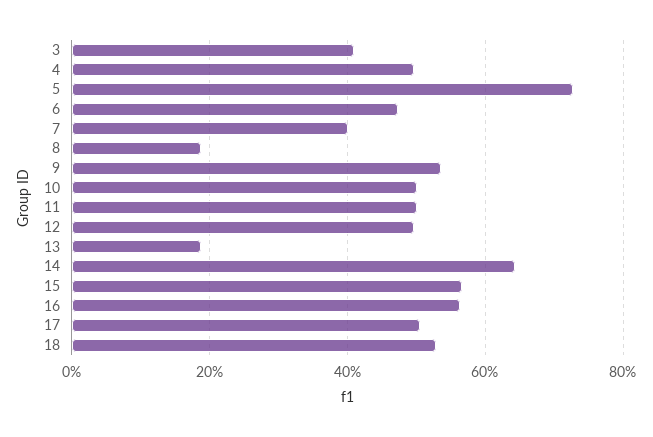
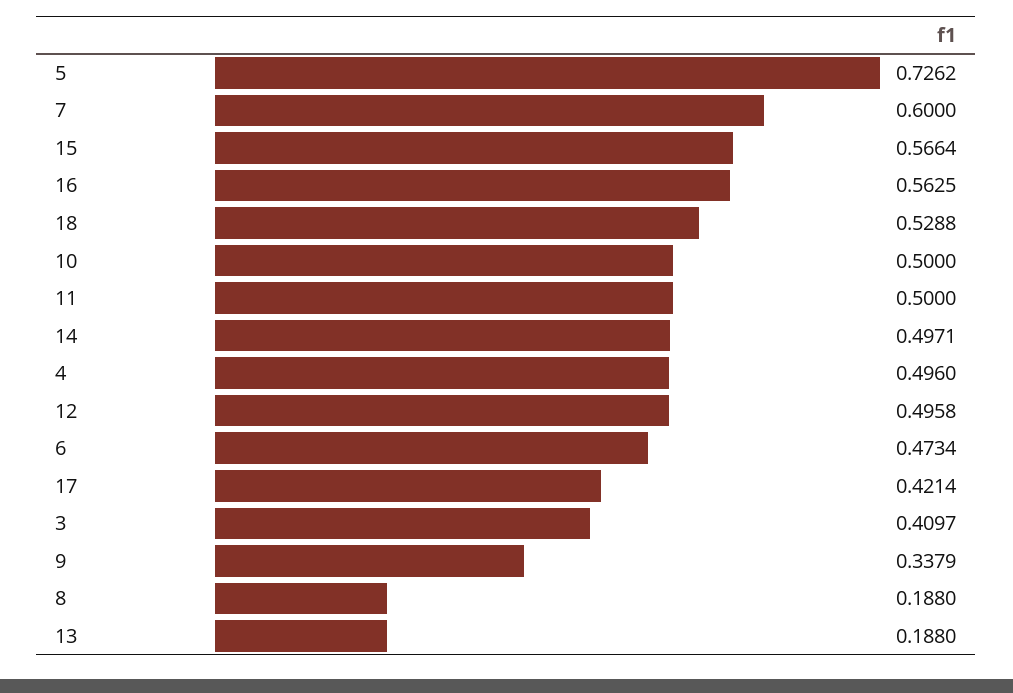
  {
    "3": 0.4097,
    "4": 0.496,
    "5": 0.7262,
    "6": 0.4734,
-   "7": 0.4,
+   "7": 0.6,
    "8": 0.188,
-   "9": 0.54,
+   "9": 0.3379,
    "10": 0.5,
    "11": 0.5,
    "12": 0.4958,
    "13": 0.188,
-   "14": 0.64,
+   "14": 0.4971,
    "15": 0.5664,
    "16": 0.5625,
-   "17": 0.5,
+   "17": 0.4214,
    "18": 0.5288
  }

